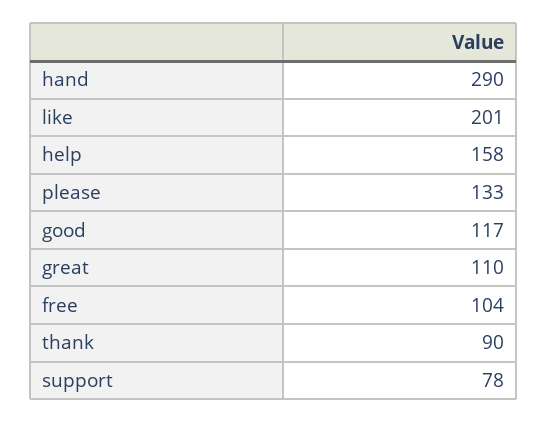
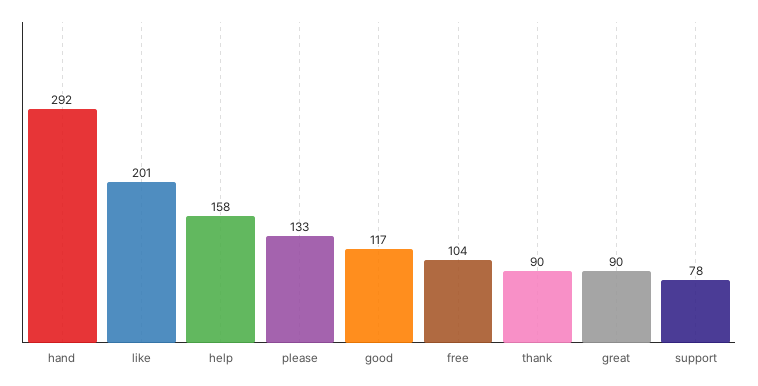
  {
-   "hand": 290,
+   "hand": 292,
    "like": 201,
    "help": 158,
    "please": 133,
    "good": 117,
-   "great": 110,
+   "great": 90,
    "free": 104,
    "thank": 90,
    "support": 78
  }

